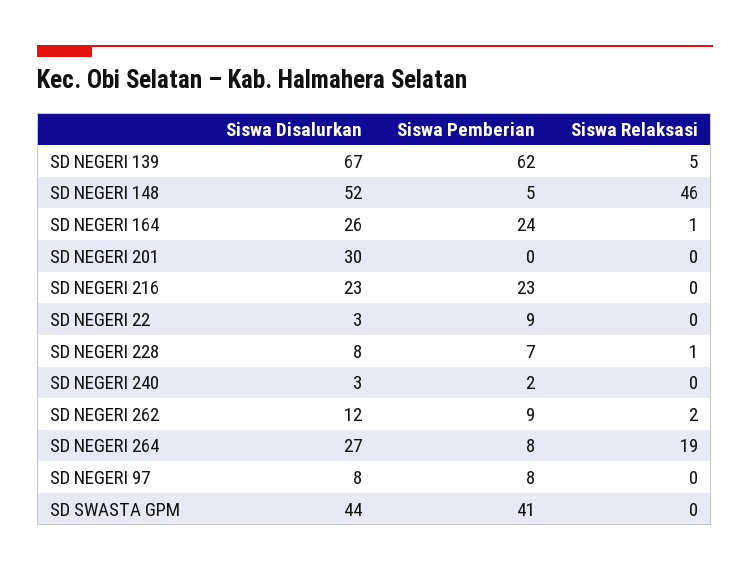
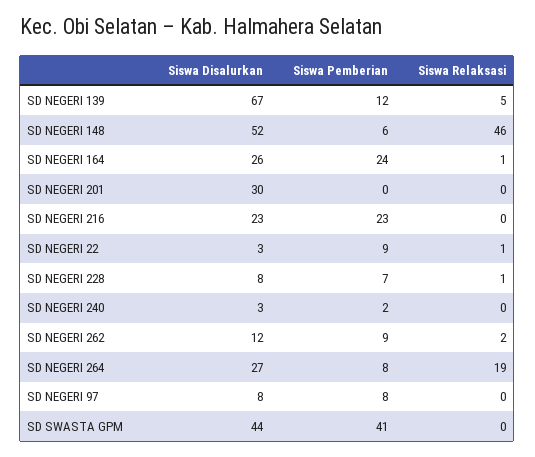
  {
    "Siswa Disalurkan": {
      "SD NEGERI 139": 67,
      "SD NEGERI 148": 52,
      "SD NEGERI 164": 26,
      "SD NEGERI 201": 30,
      "SD NEGERI 216": 23,
      "SD NEGERI 22": 3,
      "SD NEGERI 228": 8,
      "SD NEGERI 240": 3,
      "SD NEGERI 262": 12,
      "SD NEGERI 264": 27,
      "SD NEGERI 97": 8,
      "SD SWASTA GPM": 44
    },
    "Siswa Pemberian": {
-     "SD NEGERI 139": 62,
+     "SD NEGERI 139": 12,
-     "SD NEGERI 148": 5,
+     "SD NEGERI 148": 6,
      "SD NEGERI 164": 24,
      "SD NEGERI 201": 0,
      "SD NEGERI 216": 23,
      "SD NEGERI 22": 9,
      "SD NEGERI 228": 7,
      "SD NEGERI 240": 2,
      "SD NEGERI 262": 9,
      "SD NEGERI 264": 8,
      "SD NEGERI 97": 8,
      "SD SWASTA GPM": 41
    },
    "Siswa Relaksasi": {
      "SD NEGERI 139": 5,
      "SD NEGERI 148": 46,
      "SD NEGERI 164": 1,
      "SD NEGERI 201": 0,
      "SD NEGERI 216": 0,
-     "SD NEGERI 22": 0,
+     "SD NEGERI 22": 1,
      "SD NEGERI 228": 1,
      "SD NEGERI 240": 0,
      "SD NEGERI 262": 2,
      "SD NEGERI 264": 19,
      "SD NEGERI 97": 0,
      "SD SWASTA GPM": 0
    }
  }

